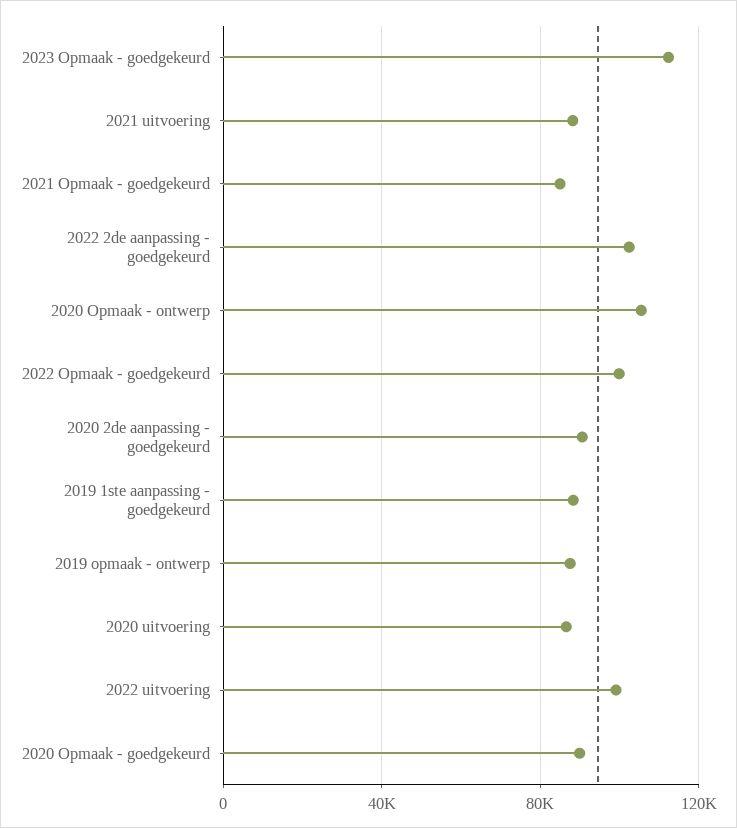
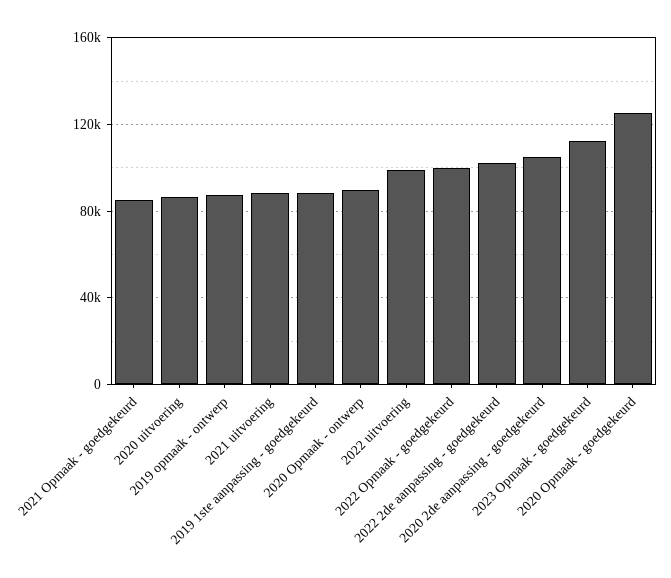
  {
    "2023 Opmaak - goedgekeurd": 110000,
    "2021 uitvoering": 90000,
    "2021 Opmaak - goedgekeurd": 85000,
    "2022 2de aanpassing - goedgekeurd": 100000,
-   "2020 Opmaak - ontwerp": 105000,
+   "2020 Opmaak - ontwerp": 90000,
    "2022 Opmaak - goedgekeurd": 100000,
-   "2020 2de aanpassing - goedgekeurd": 90000,
+   "2020 2de aanpassing - goedgekeurd": 105000,
    "2019 1ste aanpassing - goedgekeurd": 90000,
    "2019 opmaak - ontwerp": 90000,
    "2020 uitvoering": 85000,
    "2022 uitvoering": 100000,
-   "2020 Opmaak - goedgekeurd": 90000
+   "2020 Opmaak - goedgekeurd": 125000
  }

